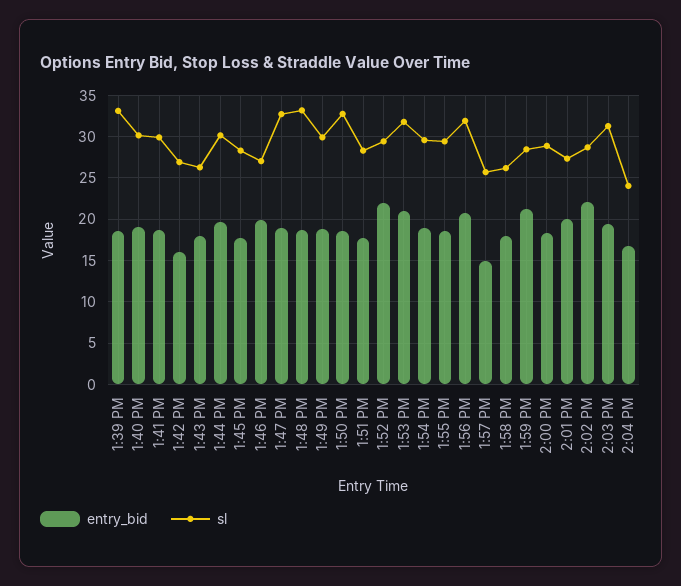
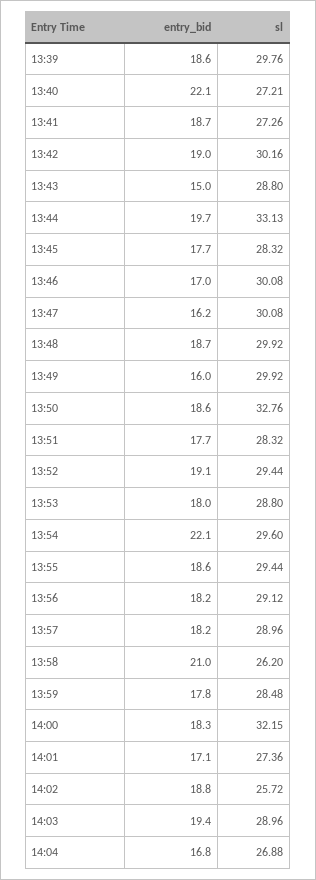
  {
    "entry_bid": {
      "1:39 PM": 18.6,
-     "1:40 PM": 19,
+     "1:40 PM": 22.1,
      "1:41 PM": 18.7,
-     "1:42 PM": 16,
+     "1:42 PM": 19,
-     "1:43 PM": 18,
+     "1:43 PM": 15,
      "1:44 PM": 19.7,
      "1:45 PM": 17.7,
-     "1:46 PM": 20,
+     "1:46 PM": 17,
-     "1:47 PM": 19,
+     "1:47 PM": 16.2,
      "1:48 PM": 18.7,
-     "1:49 PM": 19,
+     "1:49 PM": 16,
      "1:50 PM": 18.6,
      "1:51 PM": 17.7,
-     "1:52 PM": 22,
+     "1:52 PM": 19.1,
-     "1:53 PM": 21,
+     "1:53 PM": 18,
-     "1:54 PM": 19,
+     "1:54 PM": 22.1,
      "1:55 PM": 18.6,
-     "1:56 PM": 21,
+     "1:56 PM": 18.2,
-     "1:57 PM": 15,
+     "1:57 PM": 18.2,
-     "1:58 PM": 18,
+     "1:58 PM": 21,
-     "1:59 PM": 21,
+     "1:59 PM": 17.8,
      "2:00 PM": 18.3,
-     "2:01 PM": 20,
+     "2:01 PM": 17.1,
-     "2:02 PM": 22,
+     "2:02 PM": 18.8,
      "2:03 PM": 19.4,
      "2:04 PM": 16.8
    },
    "sl": {
-     "1:39 PM": 33,
+     "1:39 PM": 29.76,
-     "1:40 PM": 30,
+     "1:40 PM": 27.21,
-     "1:41 PM": 30,
+     "1:41 PM": 27.26,
-     "1:42 PM": 27,
+     "1:42 PM": 30.16,
-     "1:43 PM": 26,
+     "1:43 PM": 28.8,
-     "1:44 PM": 30,
+     "1:44 PM": 33.13,
      "1:45 PM": 28.32,
-     "1:46 PM": 27,
+     "1:46 PM": 30.08,
-     "1:47 PM": 33,
+     "1:47 PM": 30.08,
-     "1:48 PM": 33,
+     "1:48 PM": 29.92,
      "1:49 PM": 29.92,
      "1:50 PM": 32.76,
      "1:51 PM": 28.32,
      "1:52 PM": 29.44,
-     "1:53 PM": 32,
+     "1:53 PM": 28.8,
      "1:54 PM": 29.6,
      "1:55 PM": 29.44,
-     "1:56 PM": 32,
+     "1:56 PM": 29.12,
-     "1:57 PM": 26,
+     "1:57 PM": 28.96,
      "1:58 PM": 26.2,
      "1:59 PM": 28.48,
-     "2:00 PM": 29,
+     "2:00 PM": 32.15,
      "2:01 PM": 27.36,
-     "2:02 PM": 29,
+     "2:02 PM": 25.72,
-     "2:03 PM": 31,
+     "2:03 PM": 28.96,
-     "2:04 PM": 24
+     "2:04 PM": 26.88
    }
  }

